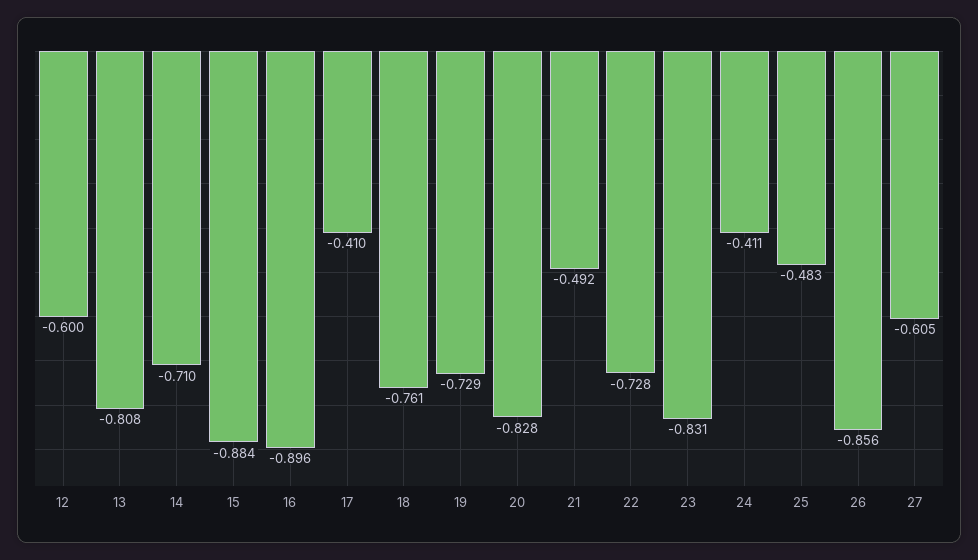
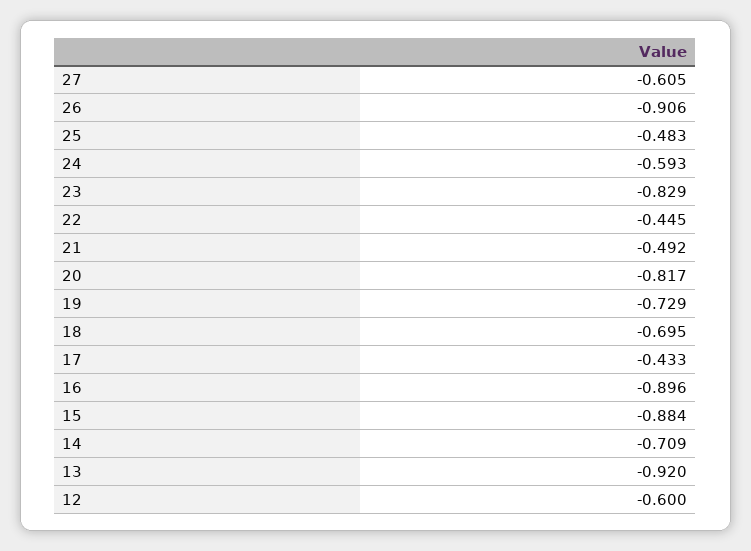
  {
    "12": -0.6,
-   "13": -0.808,
+   "13": -0.92,
-   "14": -0.71,
+   "14": -0.709,
    "15": -0.884,
    "16": -0.896,
-   "17": -0.41,
+   "17": -0.433,
-   "18": -0.761,
+   "18": -0.695,
    "19": -0.729,
-   "20": -0.828,
+   "20": -0.817,
    "21": -0.492,
-   "22": -0.728,
+   "22": -0.445,
-   "23": -0.831,
+   "23": -0.829,
-   "24": -0.411,
+   "24": -0.593,
    "25": -0.483,
-   "26": -0.856,
+   "26": -0.906,
    "27": -0.605
  }

